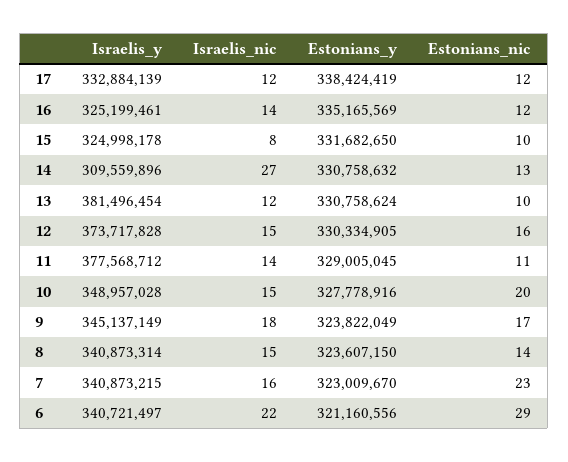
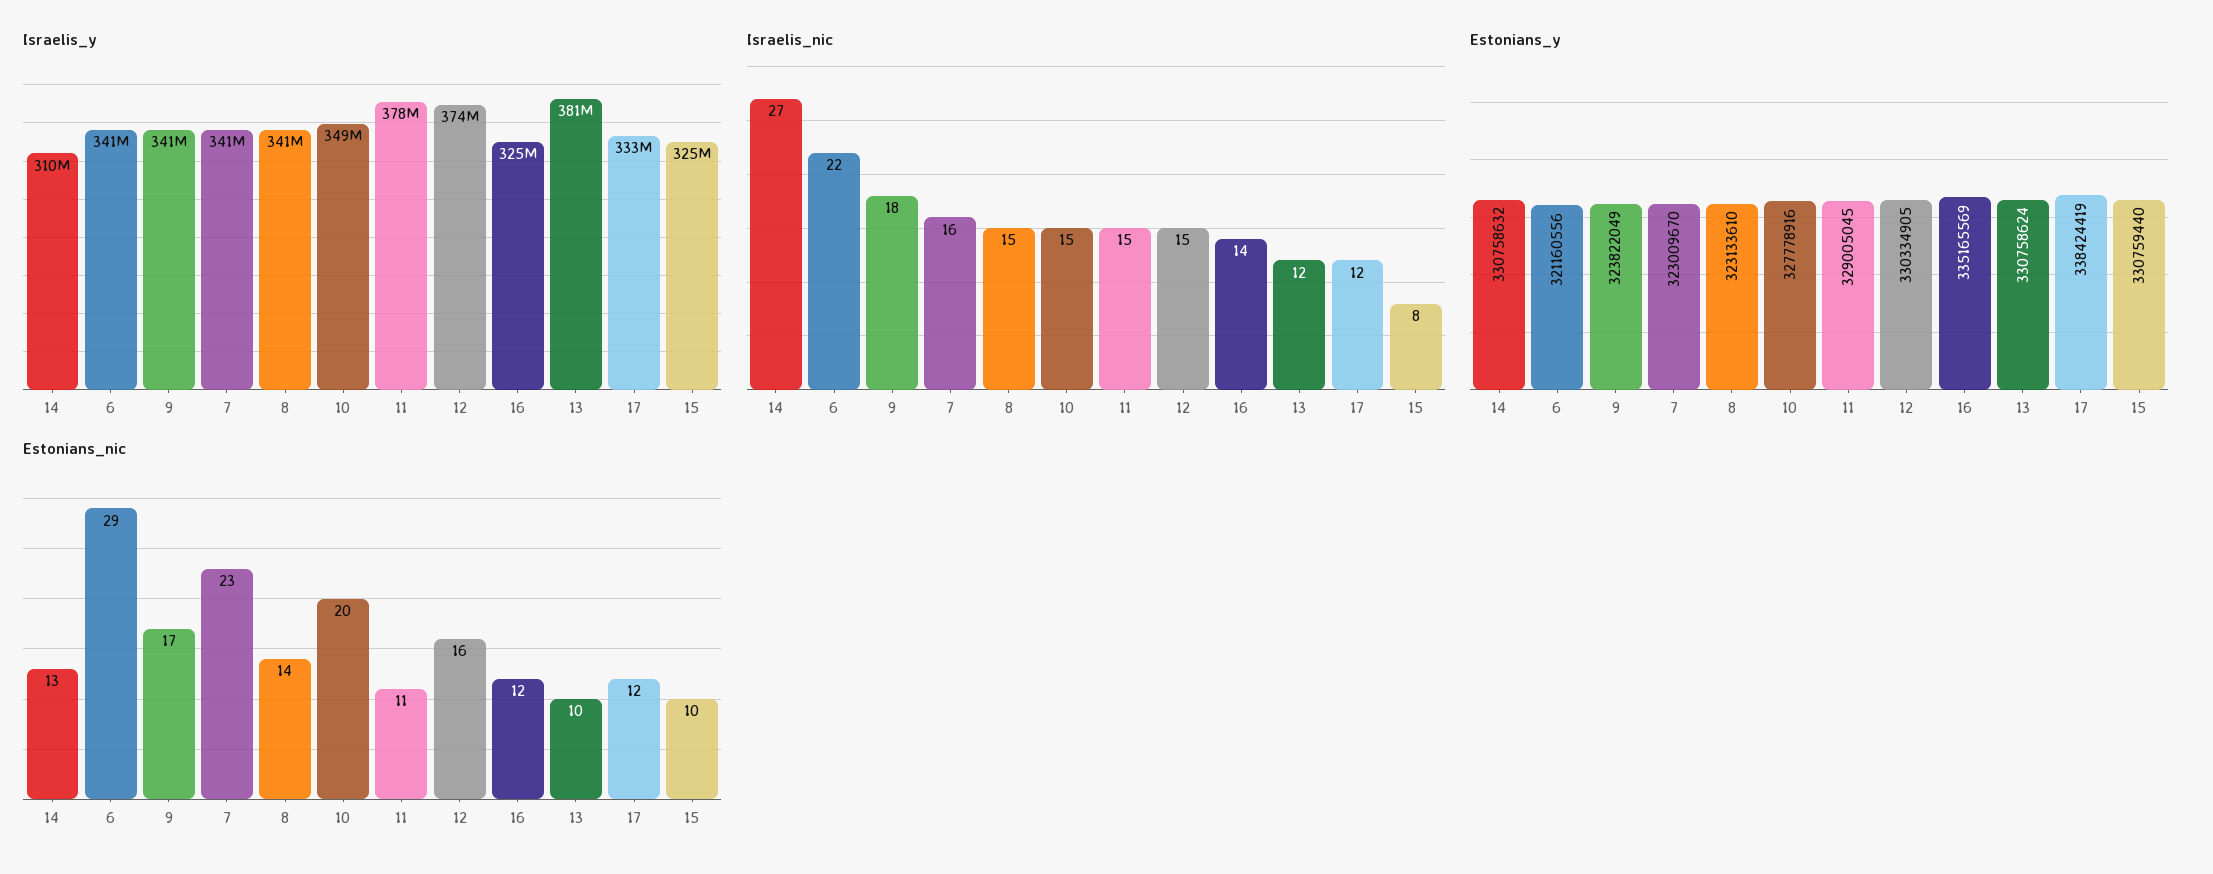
  {
    "Israelis_y": {
      "17": 332884139,
      "16": 325199461,
      "15": 324998178,
      "14": 309559896,
      "13": 381496454,
      "12": 373717828,
      "11": 377568712,
      "10": 348957028,
-     "9": 345137149,
+     "9": 341000000,
      "8": 340873314,
      "7": 340873215,
      "6": 340721497
    },
    "Israelis_nic": {
      "17": 12,
      "16": 14,
      "15": 8,
      "14": 27,
      "13": 12,
      "12": 15,
-     "11": 14,
+     "11": 15,
      "10": 15,
      "9": 18,
      "8": 15,
      "7": 16,
      "6": 22
    },
    "Estonians_y": {
      "17": 338424419,
      "16": 335165569,
-     "15": 331682650,
+     "15": 330759440,
      "14": 330758632,
      "13": 330758624,
      "12": 330334905,
      "11": 329005045,
      "10": 327778916,
      "9": 323822049,
-     "8": 323607150,
+     "8": 323133610,
      "7": 323009670,
      "6": 321160556
    },
    "Estonians_nic": {
      "17": 12,
      "16": 12,
      "15": 10,
      "14": 13,
      "13": 10,
      "12": 16,
      "11": 11,
      "10": 20,
      "9": 17,
      "8": 14,
      "7": 23,
      "6": 29
    }
  }

